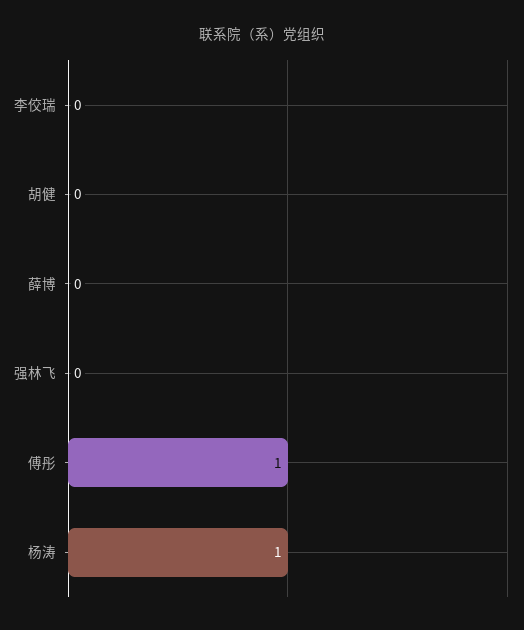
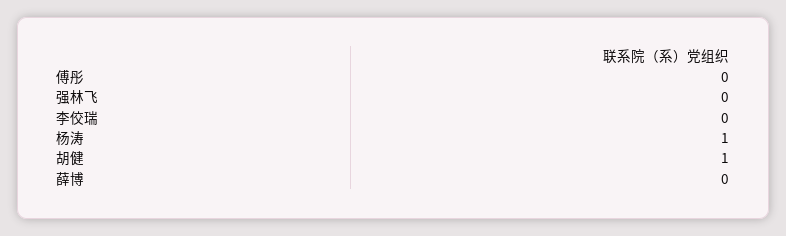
  {
    "李佼瑞": 0,
-   "胡健": 0,
+   "胡健": 1,
    "薛博": 0,
    "强林飞": 0,
-   "傅彤": 1,
+   "傅彤": 0,
    "杨涛": 1
  }

